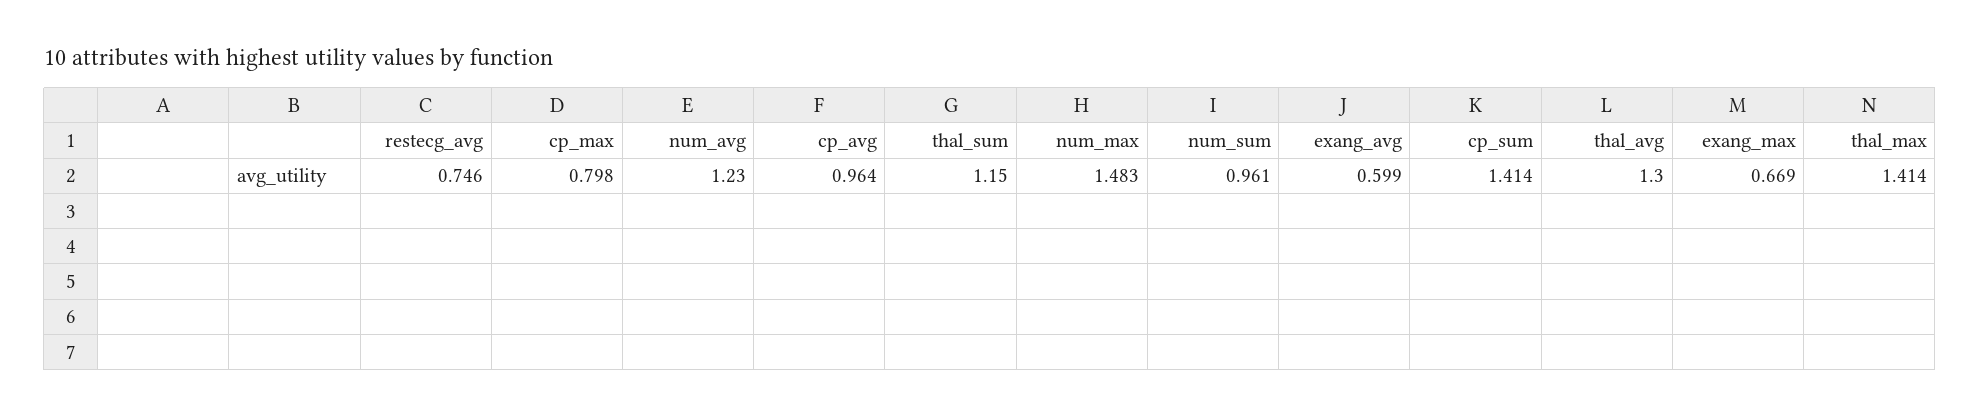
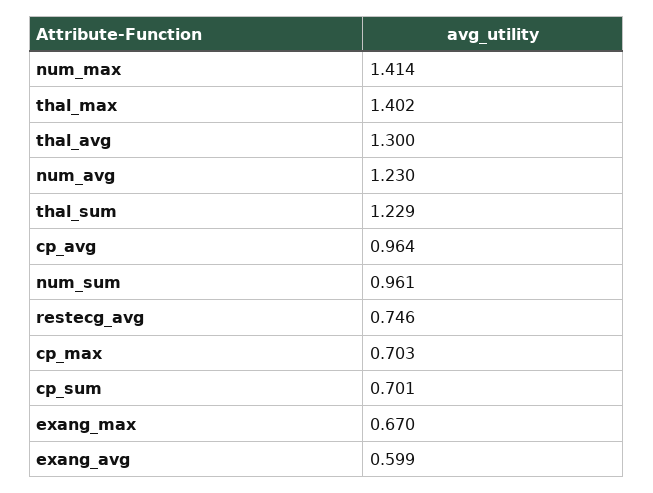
  {
    "restecg_avg": 0.746,
-   "cp_max": 0.798,
+   "cp_max": 0.703,
    "num_avg": 1.23,
    "cp_avg": 0.964,
-   "thal_sum": 1.15,
+   "thal_sum": 1.229,
-   "num_max": 1.483,
+   "num_max": 1.414,
    "num_sum": 0.961,
    "exang_avg": 0.599,
-   "cp_sum": 1.414,
+   "cp_sum": 0.701,
    "thal_avg": 1.3,
-   "exang_max": 0.669,
+   "exang_max": 0.67,
-   "thal_max": 1.414
+   "thal_max": 1.402
  }

